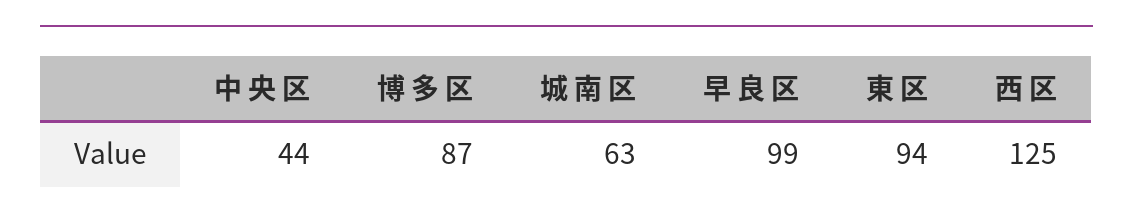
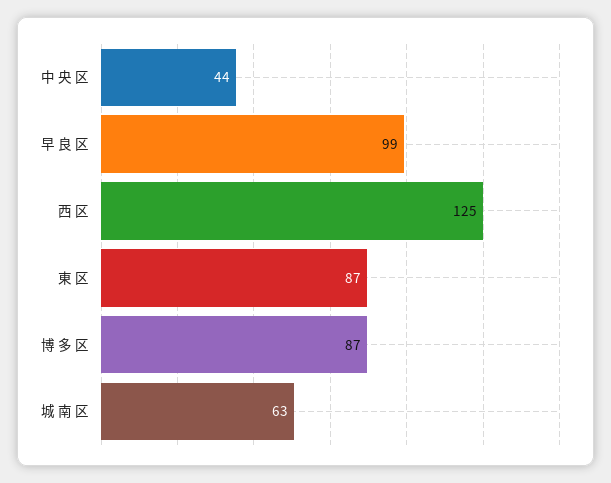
  {
    "中 央 区": 44,
    "博 多 区": 87,
    "城 南 区": 63,
    "早 良 区": 99,
-   "東 区": 94,
+   "東 区": 87,
    "西 区": 125
  }

